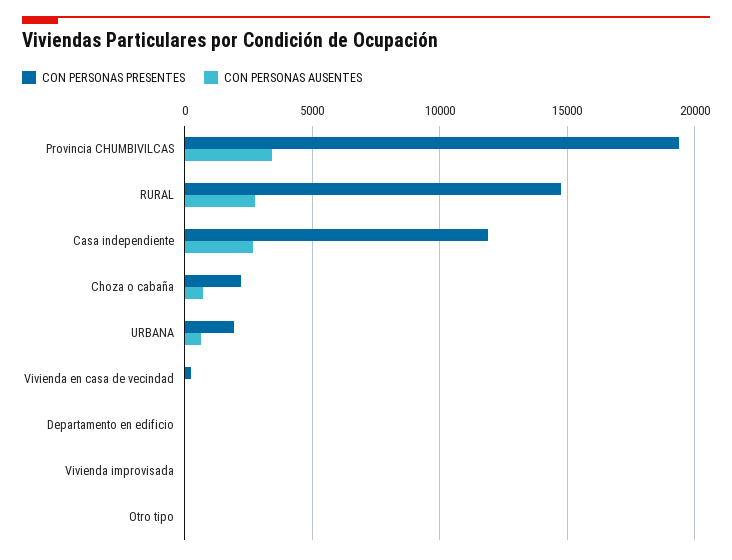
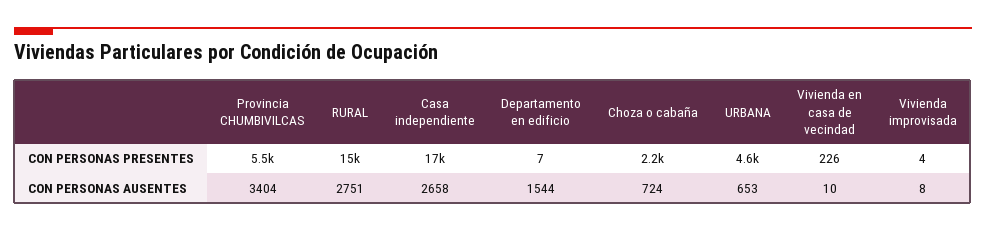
  {
    "CON PERSONAS PRESENTES": {
-     "Provincia CHUMBIVILCAS": 19500,
+     "Provincia CHUMBIVILCAS": 5500,
      "RURAL": 15000,
-     "Casa independiente": 12000,
+     "Casa independiente": 17000,
      "Choza o cabaña": 2200,
-     "URBANA": 2000,
+     "URBANA": 4600,
      "Vivienda en casa de vecindad": 226,
      "Departamento en edificio": 7,
-     "Vivienda improvisada": 4,
+     "Vivienda improvisada": 4
-     "Otro tipo": 0
    },
    "CON PERSONAS AUSENTES": {
      "Provincia CHUMBIVILCAS": 3404,
      "RURAL": 2751,
      "Casa independiente": 2658,
      "Choza o cabaña": 724,
      "URBANA": 653,
      "Vivienda en casa de vecindad": 10,
-     "Departamento en edificio": 0,
+     "Departamento en edificio": 1544,
-     "Vivienda improvisada": 8,
+     "Vivienda improvisada": 8
-     "Otro tipo": 0
    }
  }

